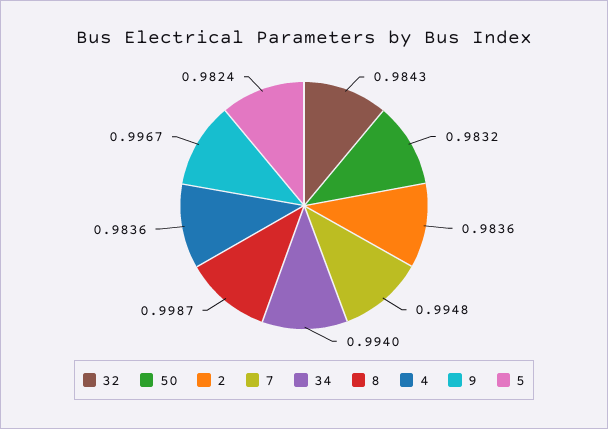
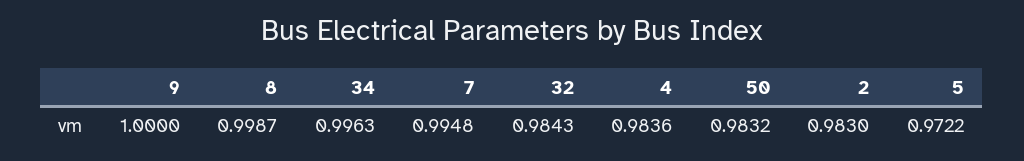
  {
    "32": 0.9843,
    "50": 0.9832,
-   "2": 0.9836,
+   "2": 0.983,
    "7": 0.9948,
-   "34": 0.994,
+   "34": 0.9963,
    "8": 0.9987,
    "4": 0.9836,
-   "9": 0.9967,
+   "9": 1,
-   "5": 0.9824
+   "5": 0.9722
  }

